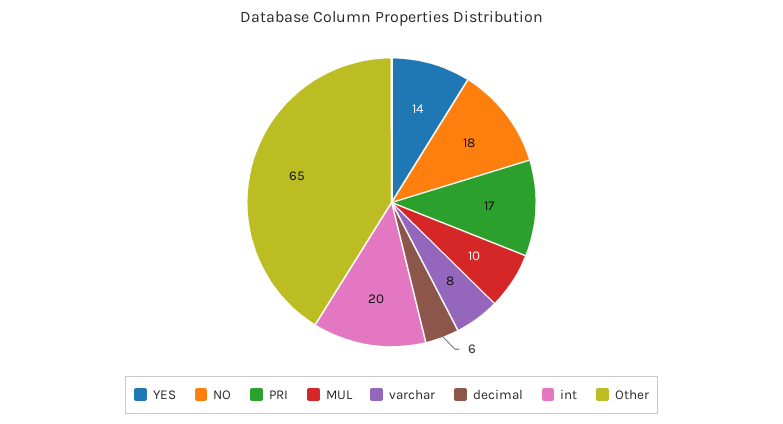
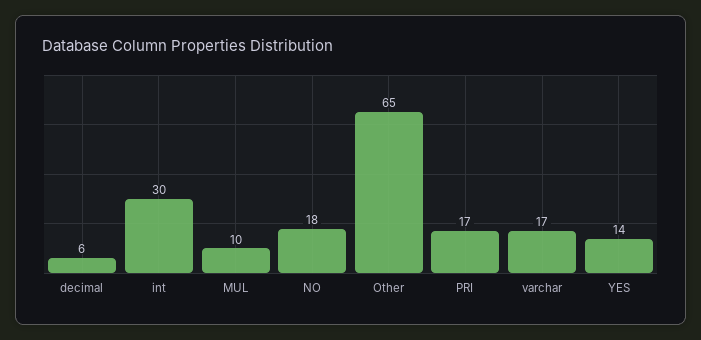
  {
    "YES": 14,
    "NO": 18,
    "PRI": 17,
    "MUL": 10,
-   "varchar": 8,
+   "varchar": 17,
    "decimal": 6,
-   "int": 20,
+   "int": 30,
    "Other": 65
  }

